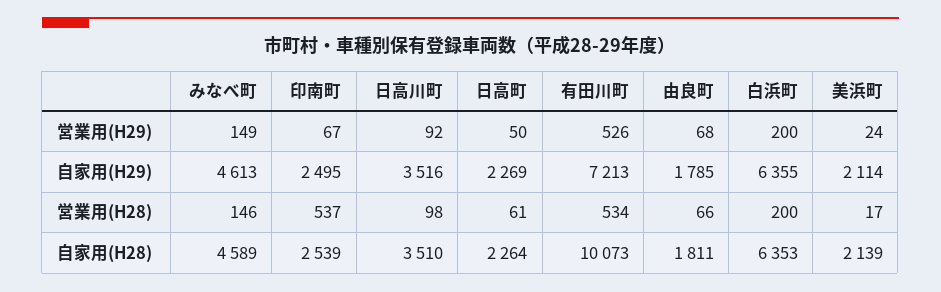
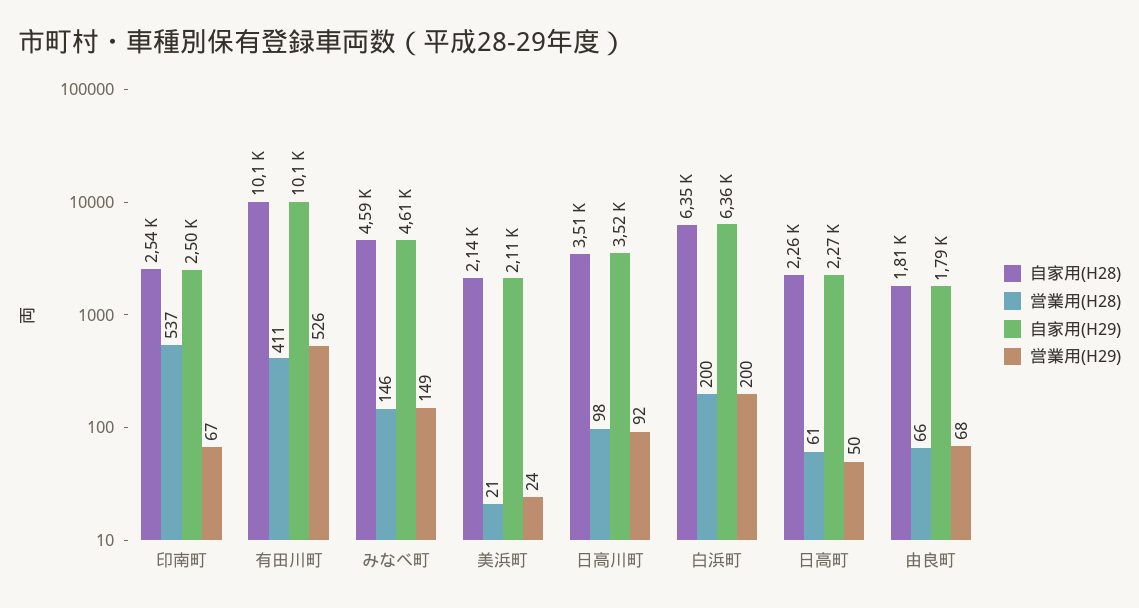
  {
    "営業用(H29)": {
      "みなべ町": 149,
      "印南町": 67,
      "日高川町": 92,
      "日高町": 50,
      "有田川町": 526,
      "由良町": 68,
      "白浜町": 200,
      "美浜町": 24
    },
    "自家用(H29)": {
      "みなべ町": 4613,
      "印南町": 2495,
      "日高川町": 3516,
      "日高町": 2269,
-     "有田川町": 7213,
+     "有田川町": 10100,
      "由良町": 1785,
      "白浜町": 6355,
      "美浜町": 2114
    },
    "営業用(H28)": {
      "みなべ町": 146,
      "印南町": 537,
      "日高川町": 98,
      "日高町": 61,
-     "有田川町": 534,
+     "有田川町": 411,
      "由良町": 66,
      "白浜町": 200,
-     "美浜町": 17
+     "美浜町": 21
    },
    "自家用(H28)": {
      "みなべ町": 4589,
      "印南町": 2539,
      "日高川町": 3510,
      "日高町": 2264,
      "有田川町": 10073,
      "由良町": 1811,
      "白浜町": 6353,
      "美浜町": 2139
    }
  }

